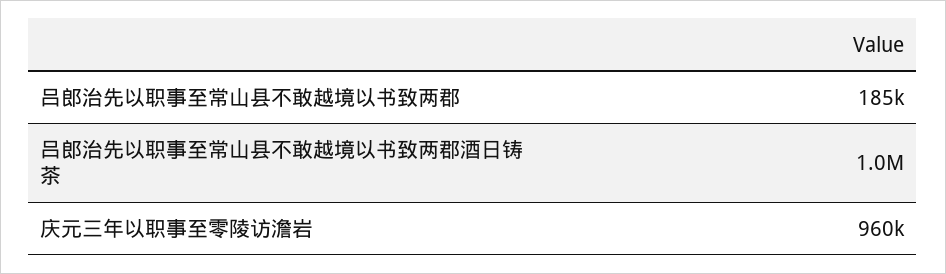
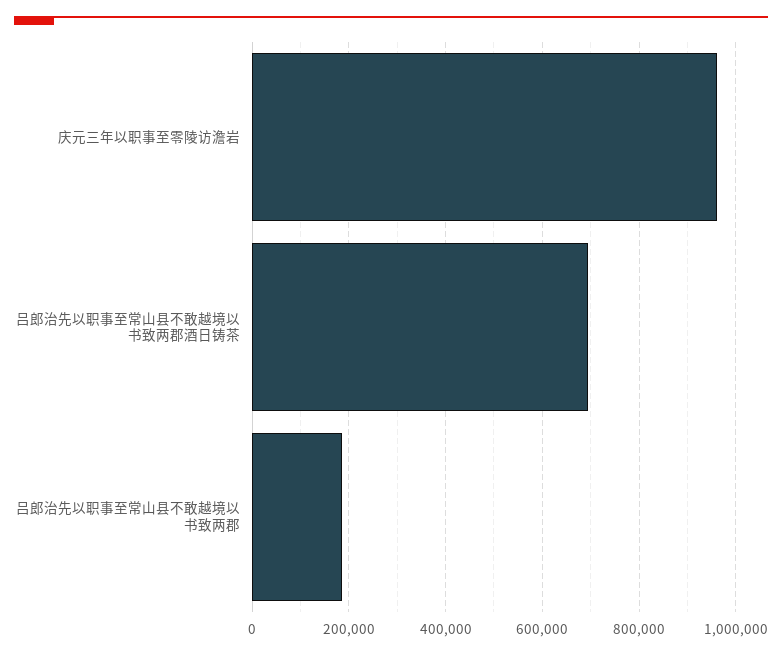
  {
    "吕郎治先以职事至常山县不敢越境以书致两郡": 185000,
-   "吕郎治先以职事至常山县不敢越境以书致两郡酒日铸茶": 1000000,
+   "吕郎治先以职事至常山县不敢越境以书致两郡酒日铸茶": 700000,
    "庆元三年以职事至零陵访澹岩": 960000
  }

